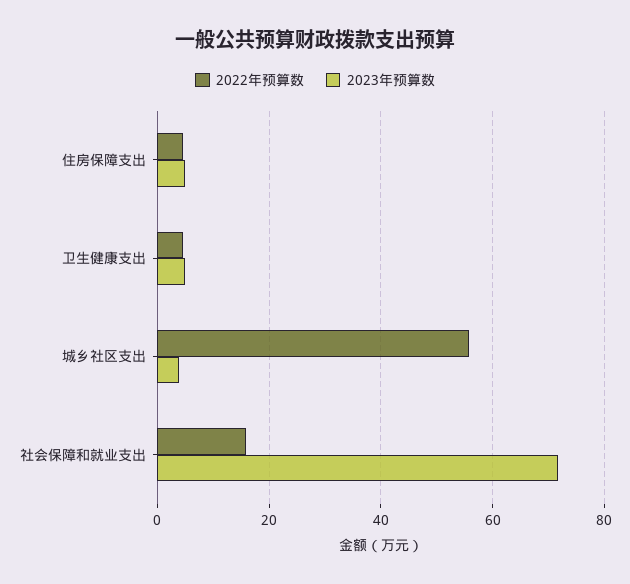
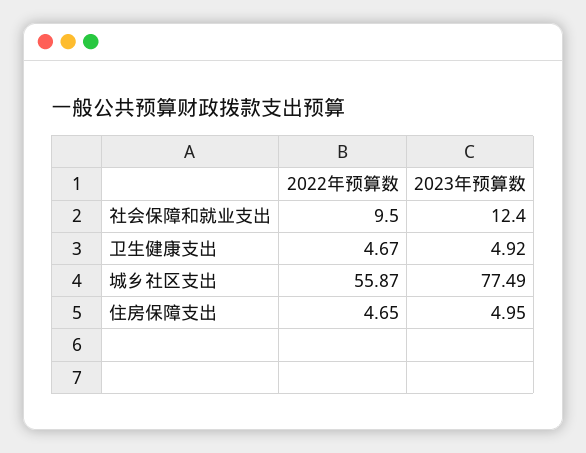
  {
    "2022年预算数": {
      "住房保障支出": 4.65,
      "卫生健康支出": 4.67,
      "城乡社区支出": 55.87,
-     "社会保障和就业支出": 16
+     "社会保障和就业支出": 9.5
    },
    "2023年预算数": {
      "住房保障支出": 4.95,
      "卫生健康支出": 4.92,
-     "城乡社区支出": 4,
+     "城乡社区支出": 77.49,
-     "社会保障和就业支出": 72
+     "社会保障和就业支出": 12.4
    }
  }

